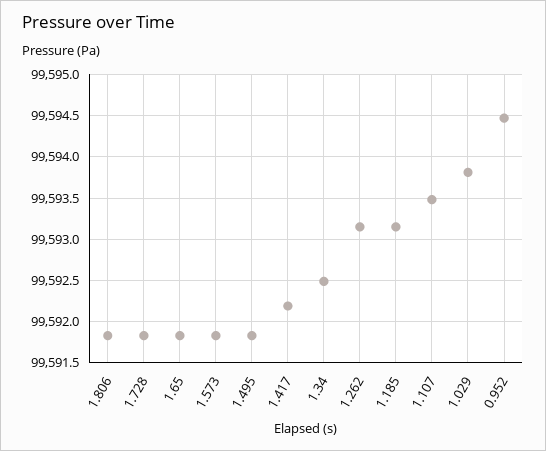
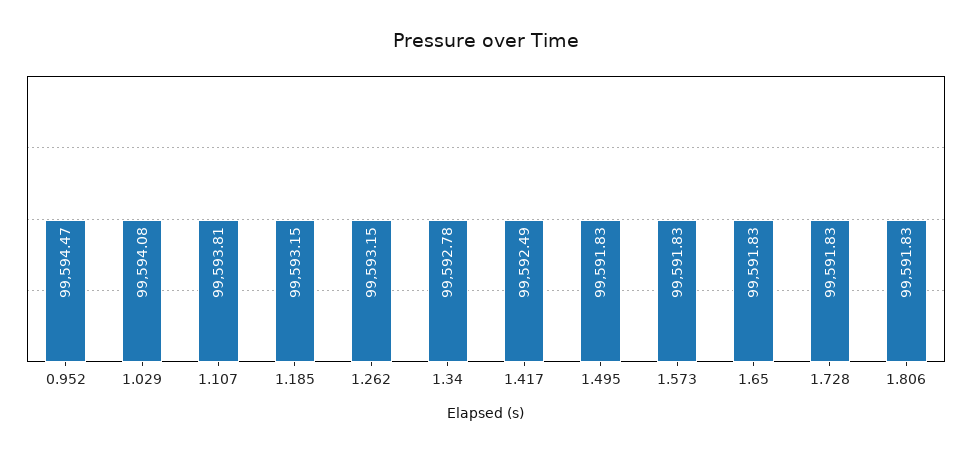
  {
    "1.806": 99591.83,
    "1.728": 99591.83,
    "1.65": 99591.83,
    "1.573": 99591.83,
    "1.495": 99591.83,
-   "1.417": 99592.2,
+   "1.417": 99592.49,
-   "1.34": 99592.5,
+   "1.34": 99592.78,
    "1.262": 99593.15,
    "1.185": 99593.15,
-   "1.107": 99593.5,
+   "1.107": 99593.81,
-   "1.029": 99593.8,
+   "1.029": 99594.08,
    "0.952": 99594.47
  }

